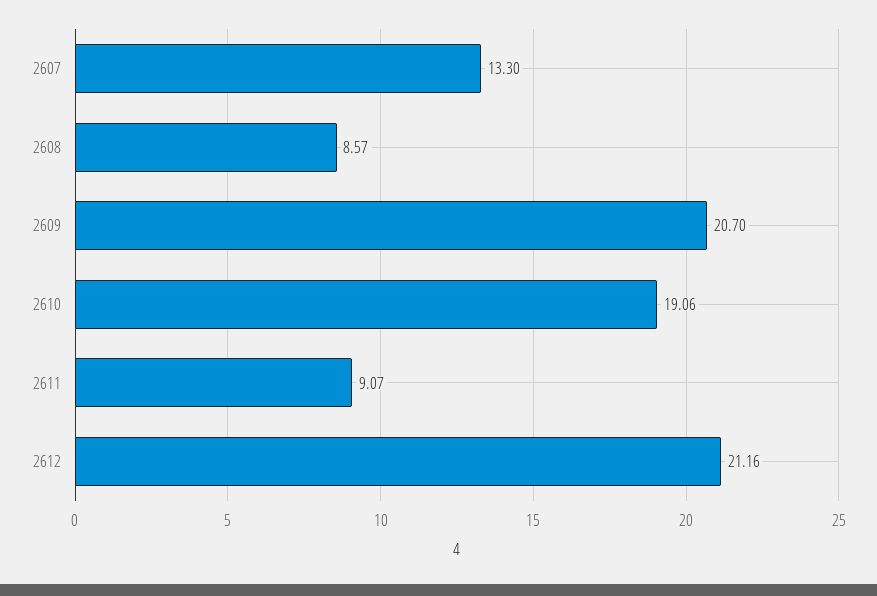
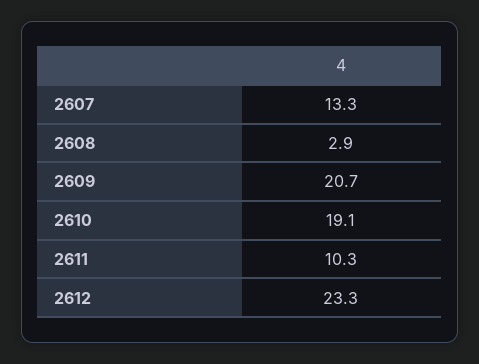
  {
    "2607": 13.3,
-   "2608": 8.57,
+   "2608": 2.9,
    "2609": 20.7,
    "2610": 19.06,
-   "2611": 9.07,
+   "2611": 10.3,
-   "2612": 21.16
+   "2612": 23.3
  }

